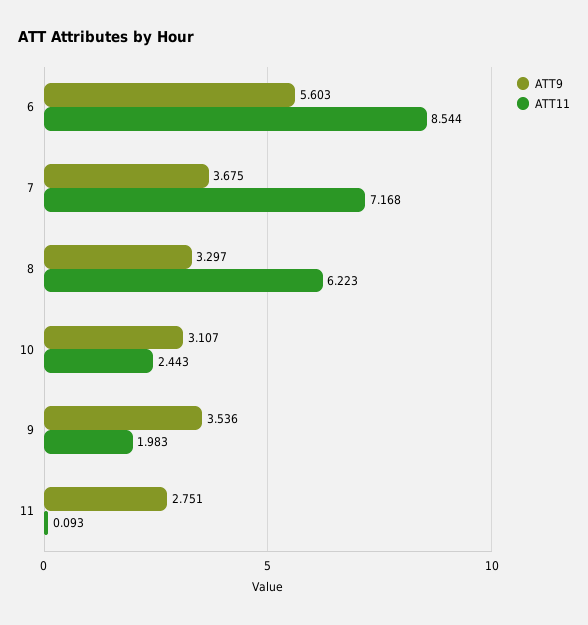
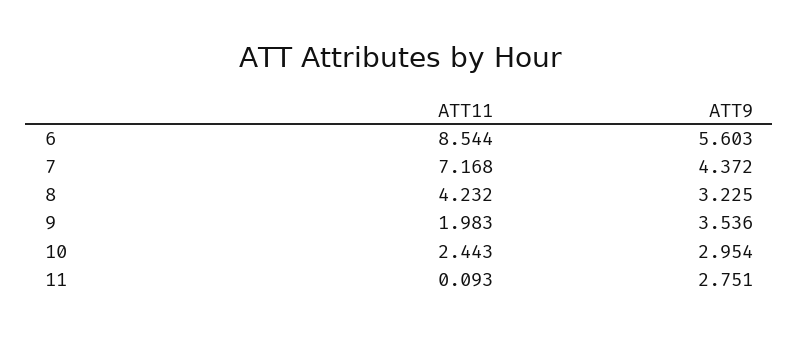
  {
    "ATT9": {
      "6": 5.603,
-     "7": 3.675,
+     "7": 4.372,
-     "8": 3.297,
+     "8": 3.225,
-     "10": 3.107,
+     "10": 2.954,
      "9": 3.536,
      "11": 2.751
    },
    "ATT11": {
      "6": 8.544,
      "7": 7.168,
-     "8": 6.223,
+     "8": 4.232,
      "10": 2.443,
      "9": 1.983,
      "11": 0.093
    }
  }

